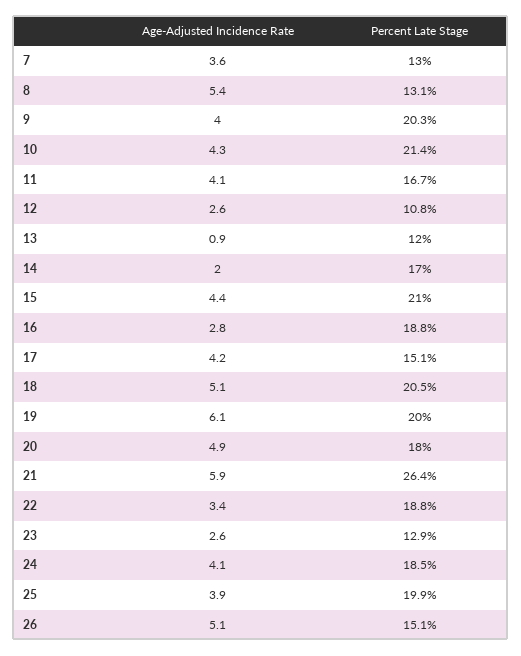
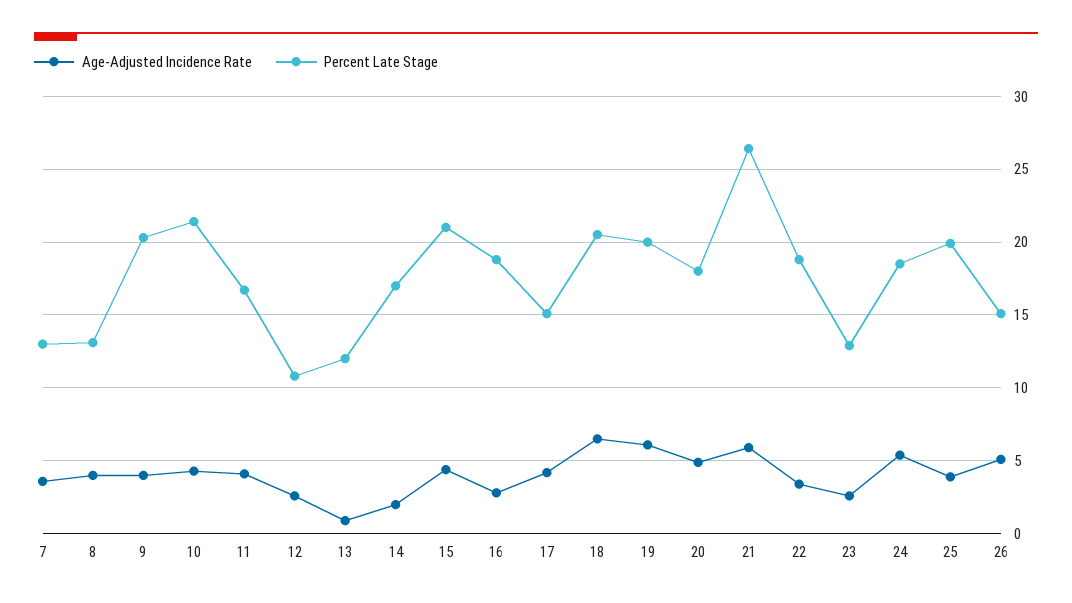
  {
    "Age-Adjusted Incidence Rate": {
      "7": 3.6,
-     "8": 5.4,
+     "8": 4,
      "9": 4,
      "10": 4.3,
      "11": 4.1,
      "12": 2.6,
      "13": 0.9,
      "14": 2,
      "15": 4.4,
      "16": 2.8,
      "17": 4.2,
-     "18": 5.1,
+     "18": 6.5,
      "19": 6.1,
      "20": 4.9,
      "21": 5.9,
      "22": 3.4,
      "23": 2.6,
-     "24": 4.1,
+     "24": 5.5,
      "25": 3.9,
      "26": 5.1
    },
    "Percent Late Stage": {
      "7": 13,
      "8": 13.1,
      "9": 20.3,
      "10": 21.4,
      "11": 16.7,
      "12": 10.8,
      "13": 12,
      "14": 17,
      "15": 21,
      "16": 18.8,
      "17": 15.1,
      "18": 20.5,
      "19": 20,
      "20": 18,
      "21": 26.4,
      "22": 18.8,
      "23": 12.9,
      "24": 18.5,
      "25": 19.9,
      "26": 15.1
    }
  }

